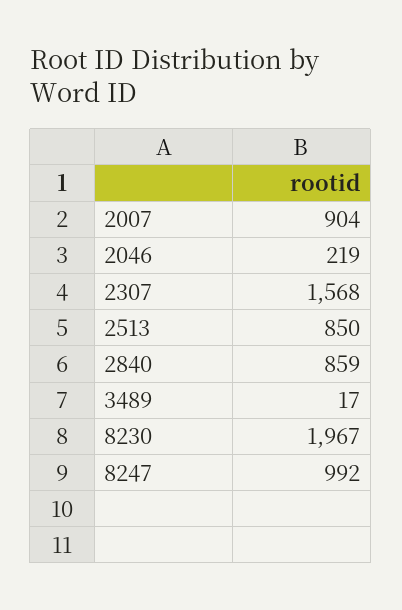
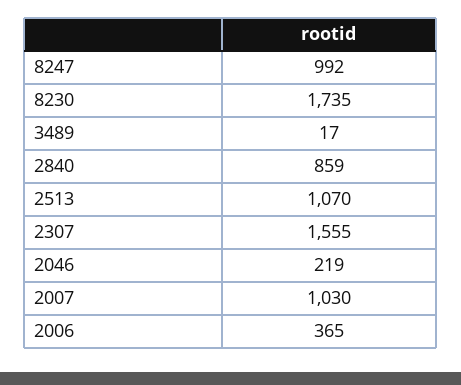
  {
-   "2007": 904,
+   "2007": 1030,
    "2046": 219,
-   "2307": 1568,
+   "2307": 1555,
-   "2513": 850,
+   "2513": 1070,
    "2840": 859,
    "3489": 17,
-   "8230": 1967,
+   "8230": 1735,
-   "8247": 992
+   "8247": 992,
+   "2006": 365
  }

